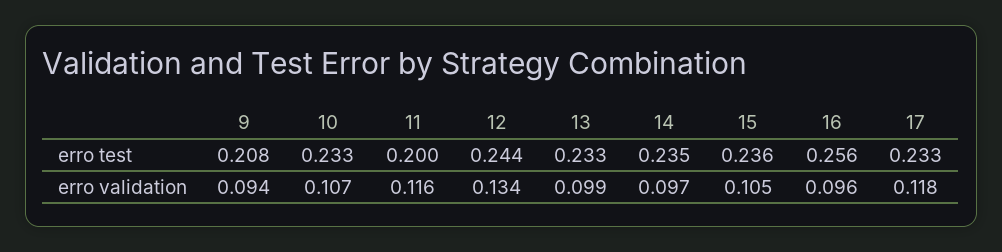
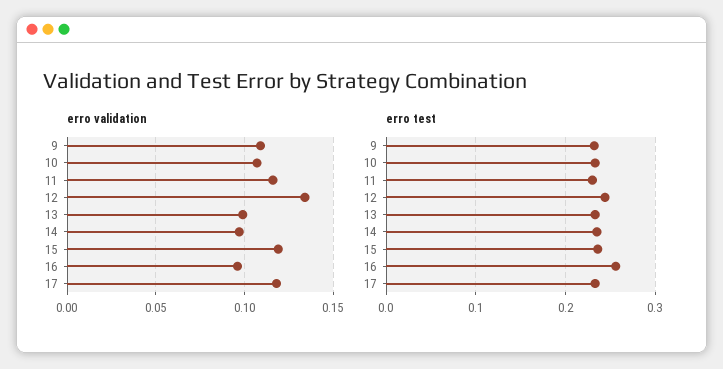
  {
    "erro test": {
-     "9": 0.208,
+     "9": 0.23,
      "10": 0.233,
-     "11": 0.2,
+     "11": 0.23,
      "12": 0.244,
      "13": 0.233,
      "14": 0.235,
      "15": 0.236,
      "16": 0.256,
      "17": 0.233
    },
    "erro validation": {
-     "9": 0.094,
+     "9": 0.11,
      "10": 0.107,
      "11": 0.116,
      "12": 0.134,
      "13": 0.099,
      "14": 0.097,
-     "15": 0.105,
+     "15": 0.12,
      "16": 0.096,
      "17": 0.118
    }
  }

